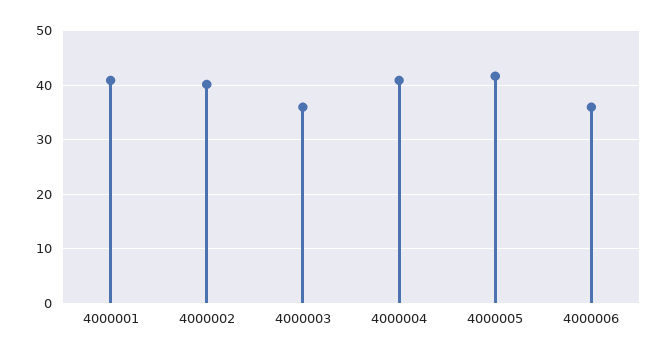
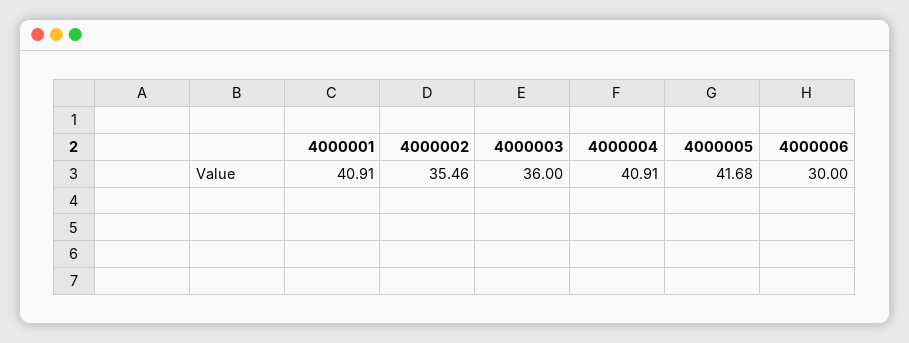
  {
    "4000001": 40.91,
-   "4000002": 40,
+   "4000002": 35.46,
    "4000003": 36,
    "4000004": 40.91,
    "4000005": 41.68,
-   "4000006": 36
+   "4000006": 30
  }

